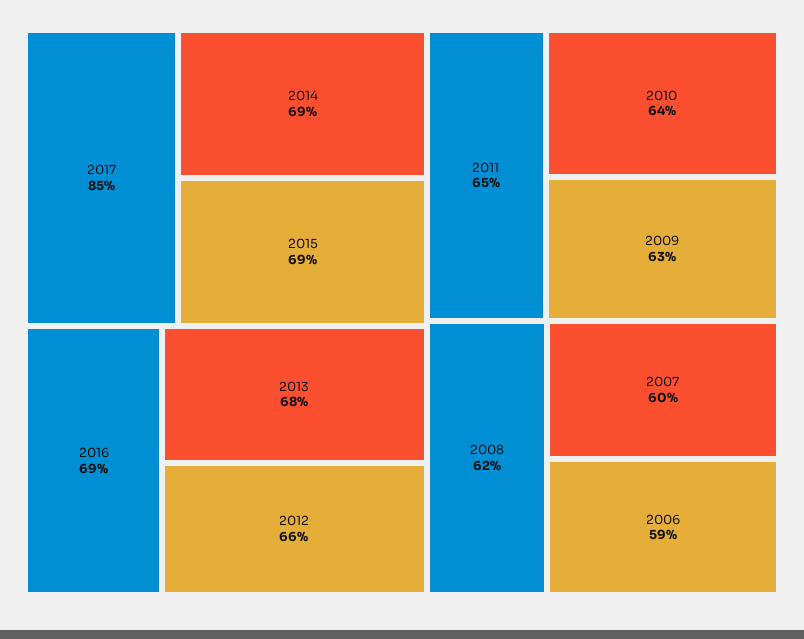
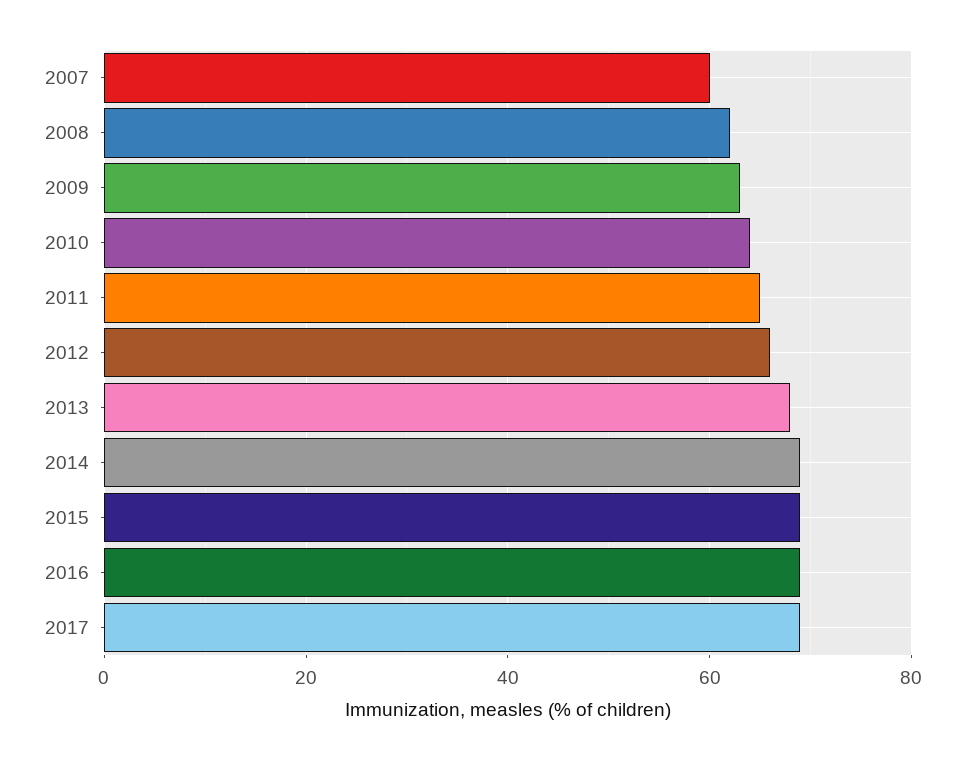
  {
-   "2017": 85,
+   "2017": 70,
    "2014": 69,
    "2015": 69,
    "2016": 69,
    "2013": 68,
    "2012": 66,
    "2011": 65,
    "2010": 64,
    "2009": 63,
    "2008": 62,
-   "2007": 60,
+   "2007": 60
-   "2006": 59
  }

